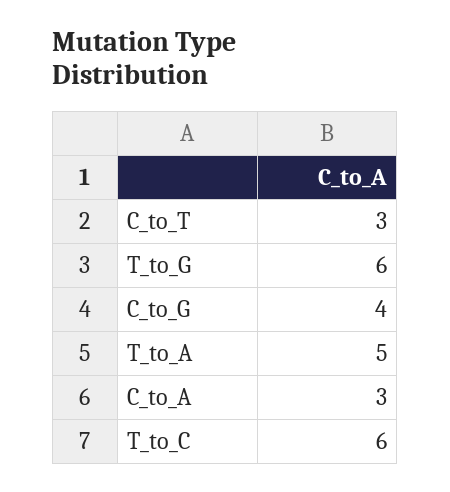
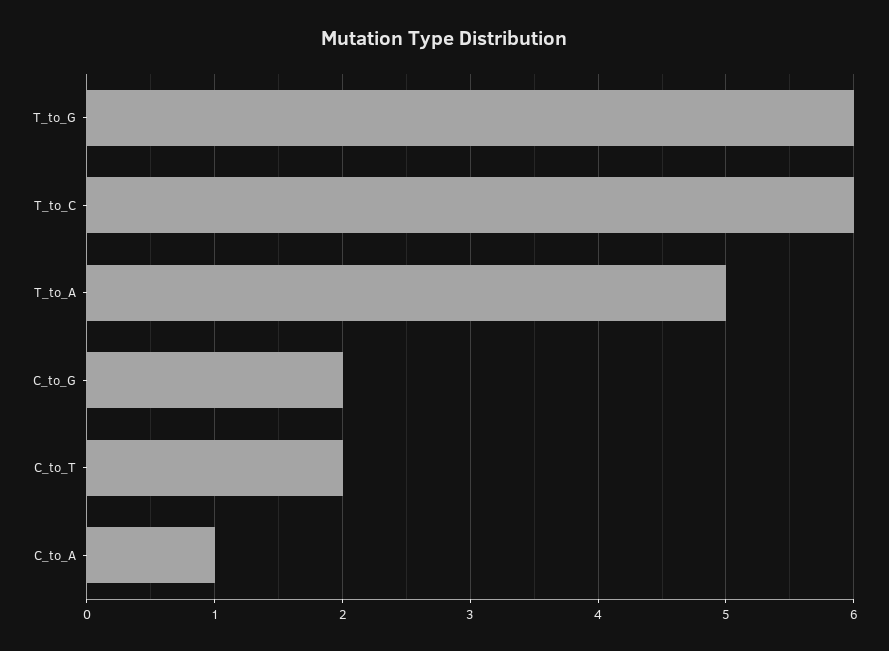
  {
-   "C_to_T": 3,
+   "C_to_T": 2,
    "T_to_G": 6,
-   "C_to_G": 4,
+   "C_to_G": 2,
    "T_to_A": 5,
-   "C_to_A": 3,
+   "C_to_A": 1,
    "T_to_C": 6
  }

